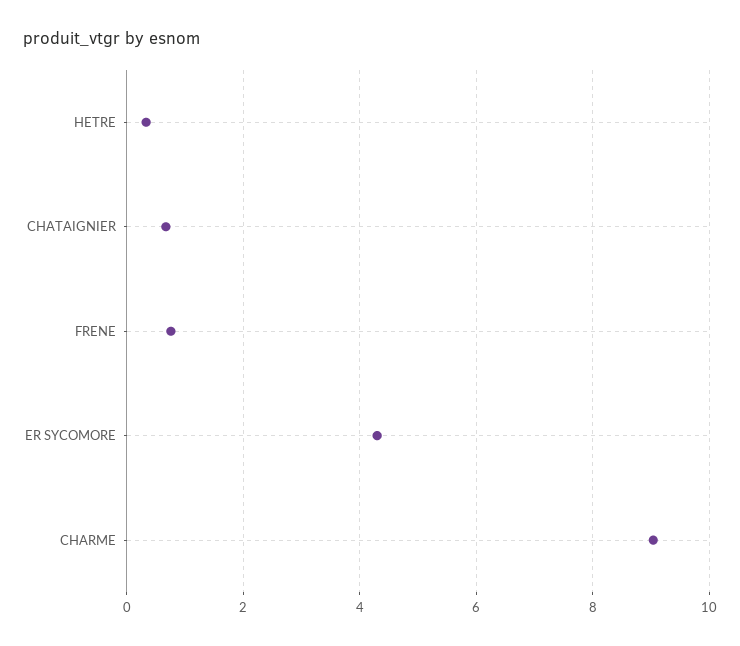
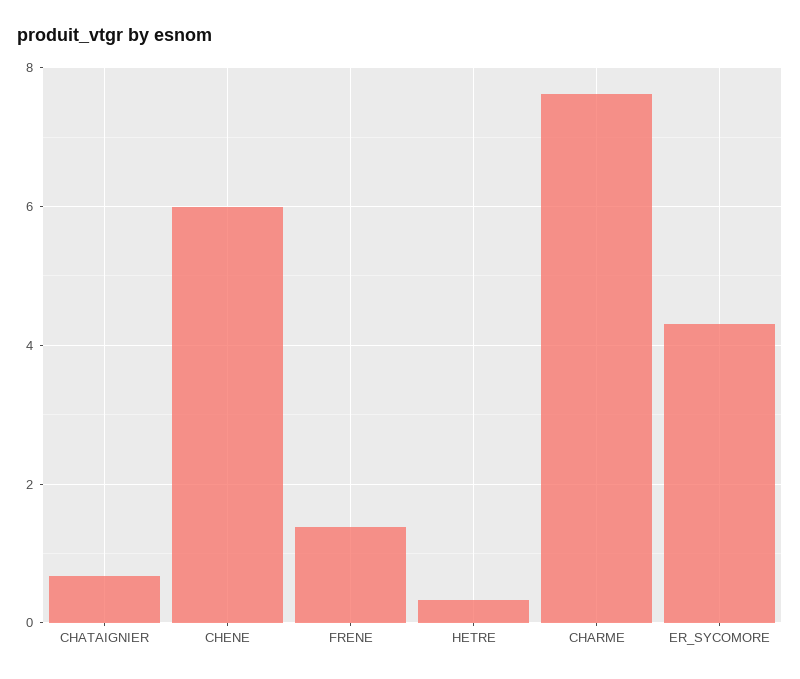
  {
    "HETRE": 0.4,
    "CHATAIGNIER": 0.6,
-   "FRENE": 0.8,
+   "FRENE": 1.4,
    "ER SYCOMORE": 4.4,
-   "CHARME": 9
+   "CHARME": 7.6,
+   "CHENE": 6
  }

